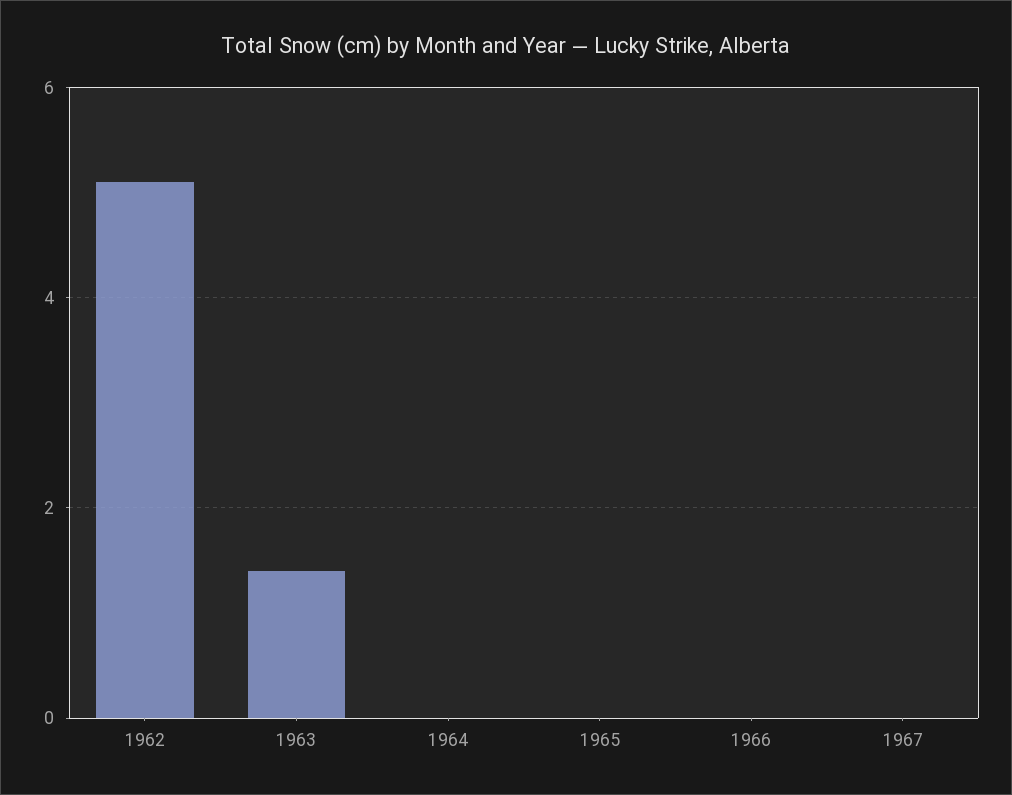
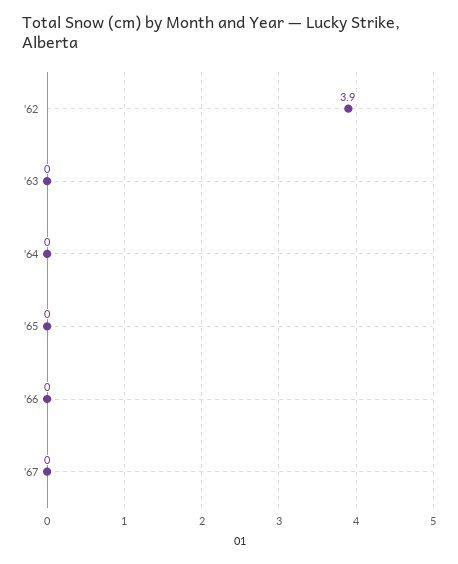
  {
-   "1962": 5,
+   "1962": 3.9,
-   "1963": 1.5,
+   "1963": 0,
    "1964": 0,
    "1965": 0,
    "1966": 0,
    "1967": 0
  }

